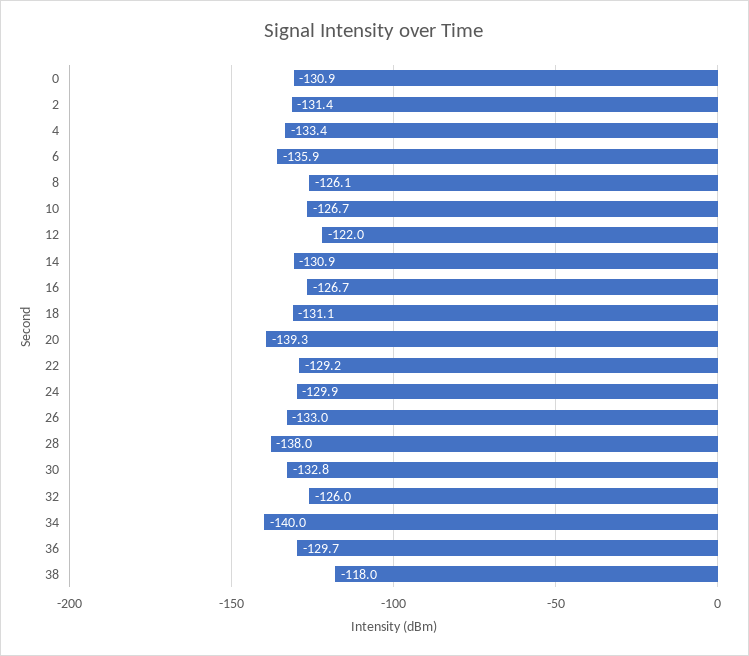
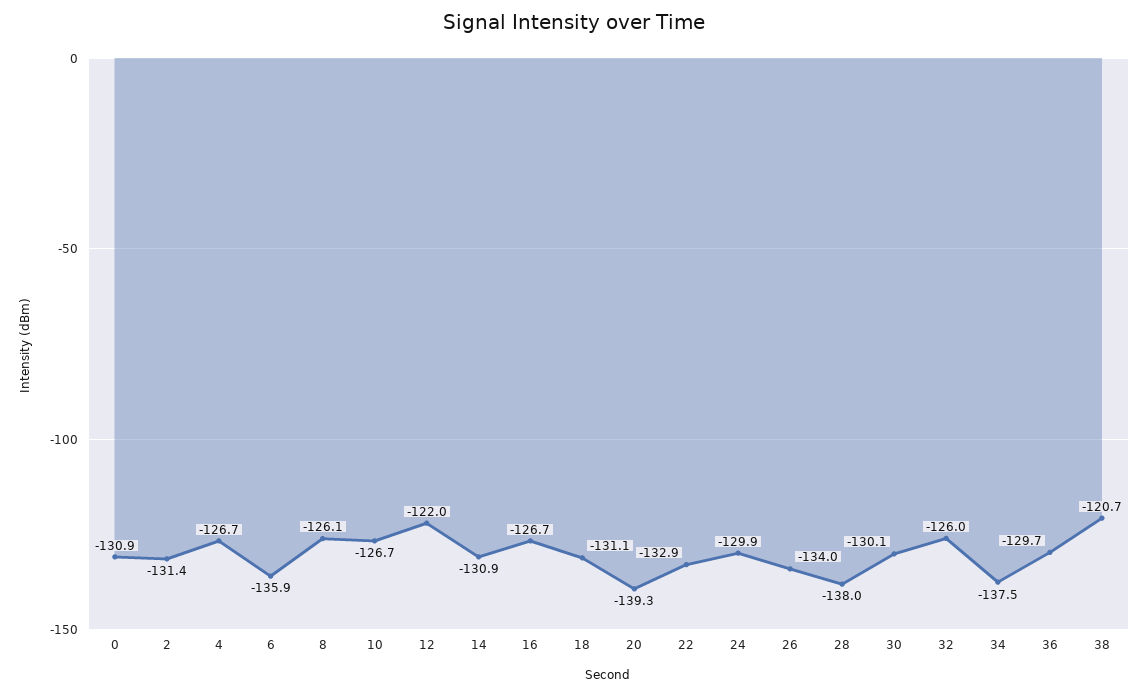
  {
    "0": -130.9,
    "2": -131.4,
-   "4": -133.4,
+   "4": -126.7,
    "6": -135.9,
    "8": -126.1,
    "10": -126.7,
    "12": -122,
    "14": -130.9,
    "16": -126.7,
    "18": -131.1,
    "20": -139.3,
-   "22": -129.2,
+   "22": -132.9,
    "24": -129.9,
-   "26": -133,
+   "26": -134,
    "28": -138,
-   "30": -132.8,
+   "30": -130.1,
    "32": -126,
-   "34": -140,
+   "34": -137.5,
    "36": -129.7,
-   "38": -118
+   "38": -120.7
  }

